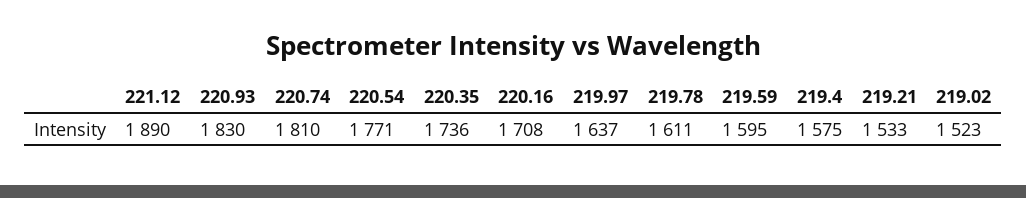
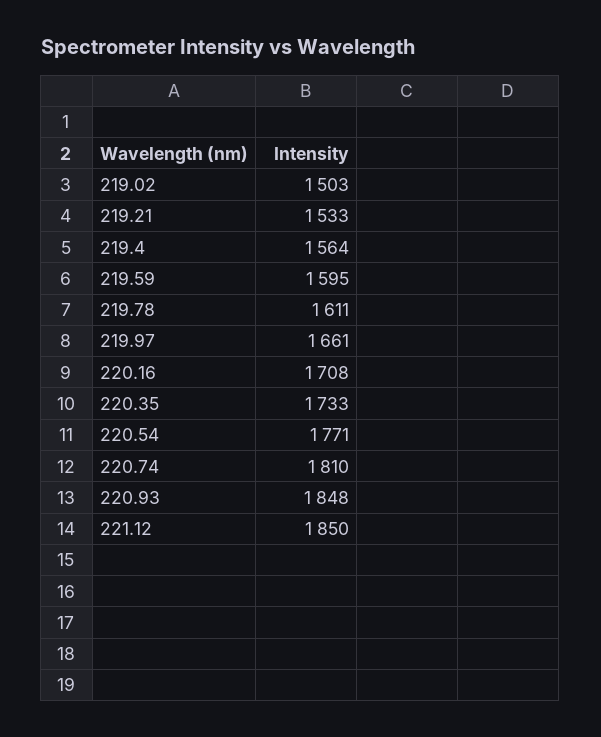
  {
-   "221.12": 1890,
+   "221.12": 1850,
-   "220.93": 1830,
+   "220.93": 1848,
    "220.74": 1810,
    "220.54": 1771,
-   "220.35": 1736,
+   "220.35": 1733,
    "220.16": 1708,
-   "219.97": 1637,
+   "219.97": 1661,
    "219.78": 1611,
    "219.59": 1595,
-   "219.4": 1575,
+   "219.4": 1564,
    "219.21": 1533,
-   "219.02": 1523
+   "219.02": 1503
  }

